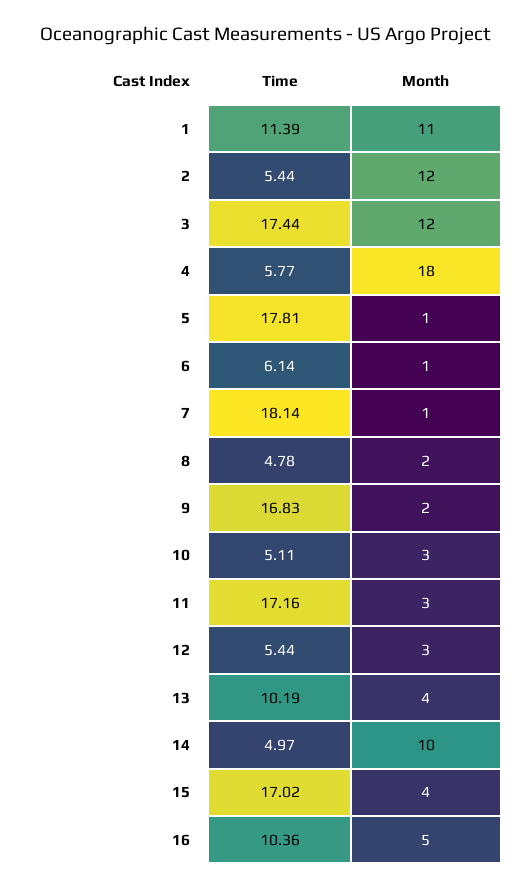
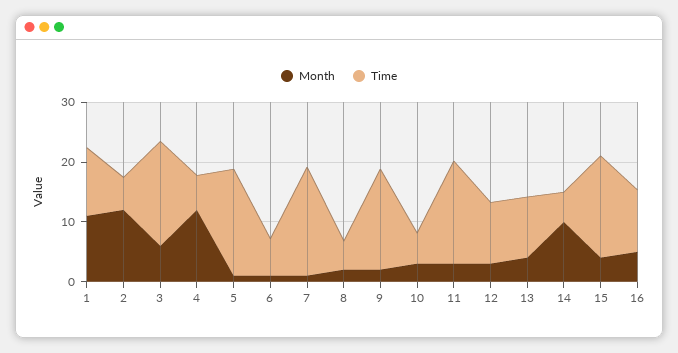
  {
    "Time": {
      "1": 11.39,
      "2": 5.44,
      "3": 17.44,
      "4": 5.77,
      "5": 17.81,
      "6": 6.14,
      "7": 18.14,
      "8": 4.78,
      "9": 16.83,
      "10": 5.11,
      "11": 17.16,
-     "12": 5.44,
+     "12": 10,
      "13": 10.19,
      "14": 4.97,
      "15": 17.02,
      "16": 10.36
    },
    "Month": {
      "1": 11,
      "2": 12,
-     "3": 12,
+     "3": 6,
-     "4": 18,
+     "4": 12,
      "5": 1,
      "6": 1,
      "7": 1,
      "8": 2,
      "9": 2,
      "10": 3,
      "11": 3,
      "12": 3,
      "13": 4,
      "14": 10,
      "15": 4,
      "16": 5
    }
  }

